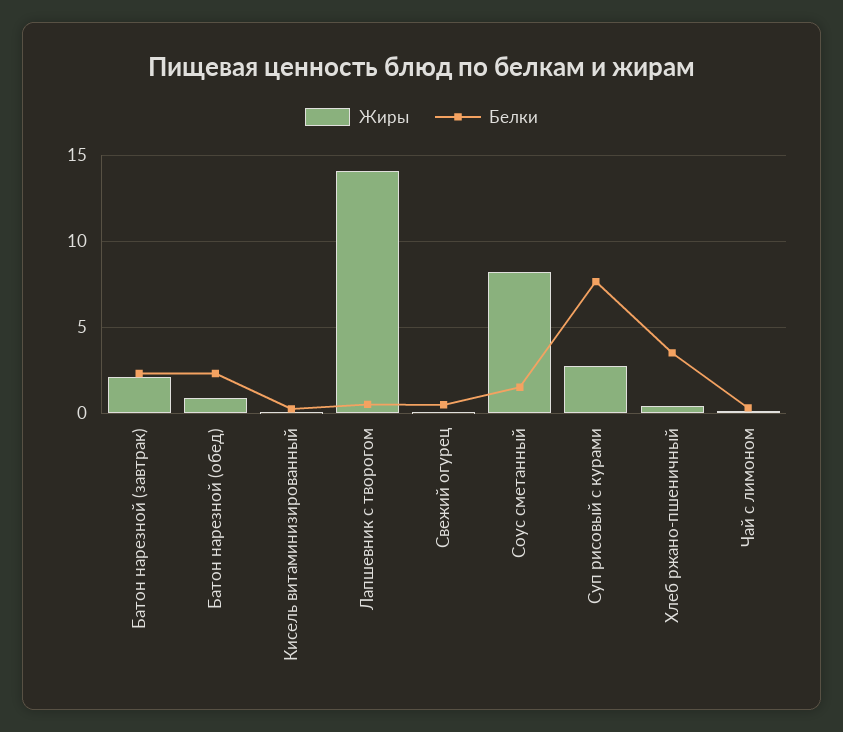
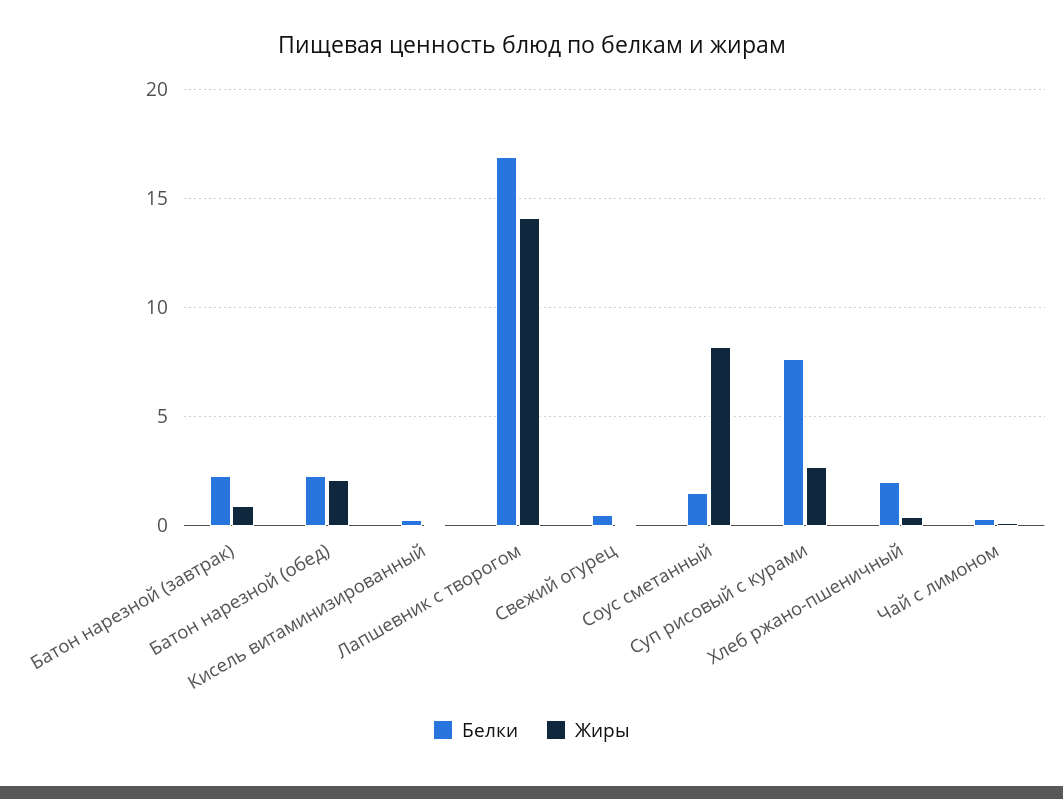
  {
    "Жиры": {
-     "Батон нарезной (завтрак)": 2,
+     "Батон нарезной (завтрак)": 1,
-     "Батон нарезной (обед)": 1,
+     "Батон нарезной (обед)": 2,
      "Кисель витаминизированный": 0,
      "Лапшевник с творогом": 14,
      "Свежий огурец": 0,
      "Соус сметанный": 8,
      "Суп рисовый с курами": 2.5,
      "Хлеб ржано-пшеничный": 0.5,
      "Чай с лимоном": 0
    },
    "Белки": {
      "Батон нарезной (завтрак)": 2.5,
      "Батон нарезной (обед)": 2.5,
      "Кисель витаминизированный": 0,
-     "Лапшевник с творогом": 0.5,
+     "Лапшевник с творогом": 17,
      "Свежий огурец": 0.5,
      "Соус сметанный": 1.5,
      "Суп рисовый с курами": 7.5,
-     "Хлеб ржано-пшеничный": 3.5,
+     "Хлеб ржано-пшеничный": 2,
      "Чай с лимоном": 0.5
    }
  }

